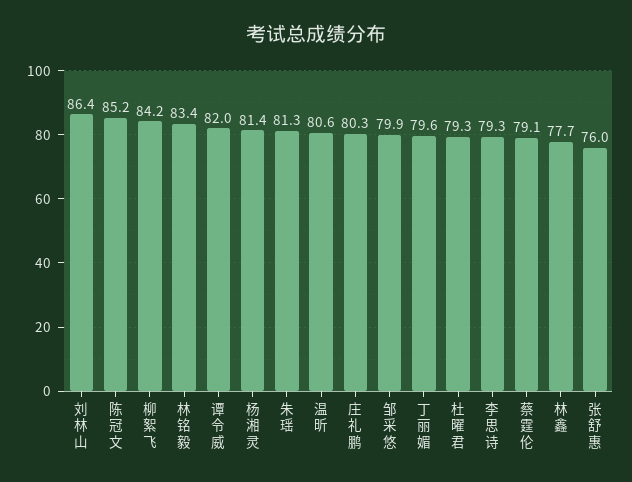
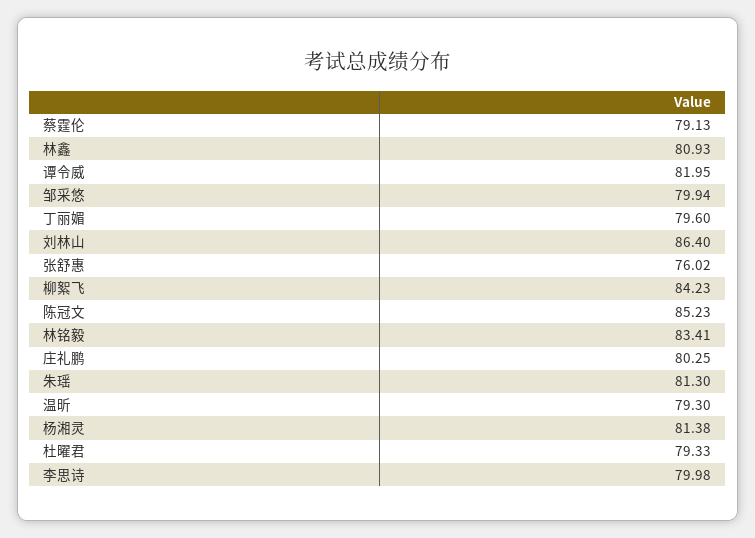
  {
    "刘林山": 86.4,
    "陈冠文": 85.23,
    "柳絮飞": 84.23,
    "林铭毅": 83.41,
    "谭令威": 81.95,
    "杨湘灵": 81.38,
    "朱瑶": 81.3,
-   "温昕": 80.6,
+   "温昕": 79.3,
    "庄礼鹏": 80.25,
    "邹采悠": 79.94,
    "丁丽媚": 79.6,
    "杜曜君": 79.33,
-   "李思诗": 79.3,
+   "李思诗": 79.98,
    "蔡霆伦": 79.13,
-   "林鑫": 77.7,
+   "林鑫": 80.93,
    "张舒惠": 76.02
  }

